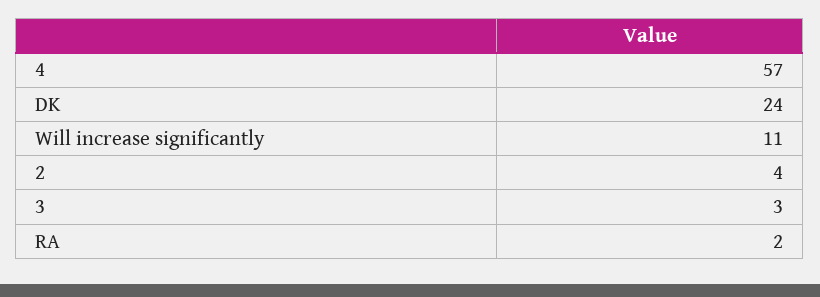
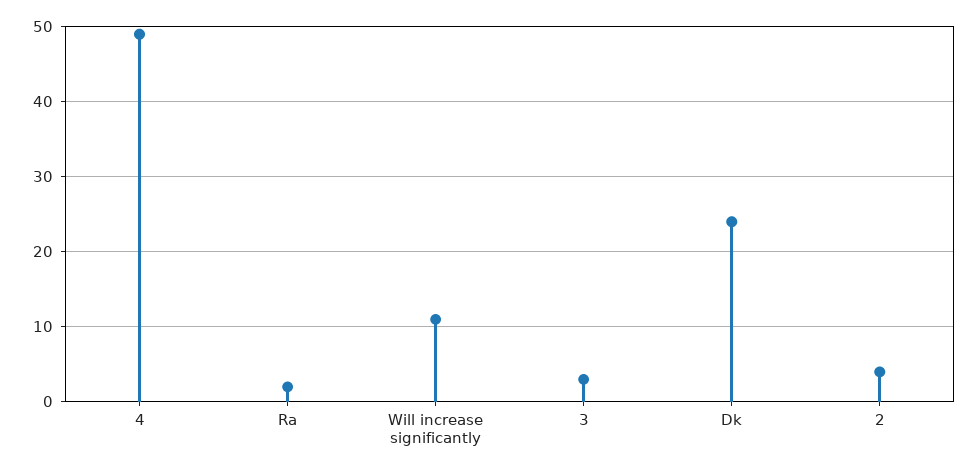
  {
-   "4": 57,
+   "4": 49,
    "DK": 24,
    "Will increase significantly": 11,
    "2": 4,
    "3": 3,
    "RA": 2
  }

